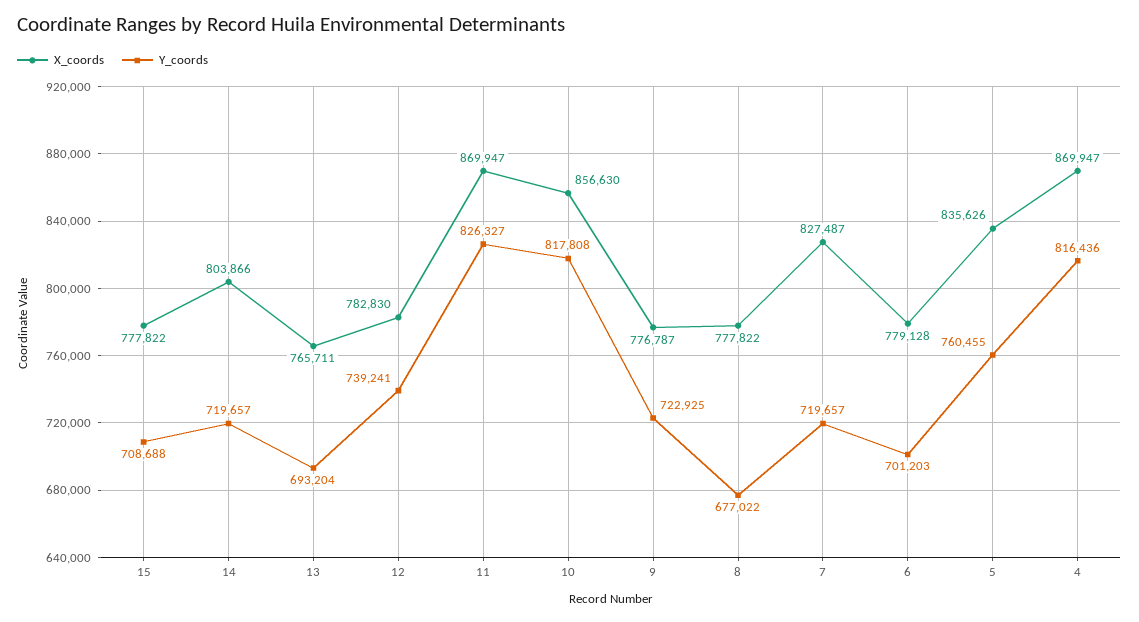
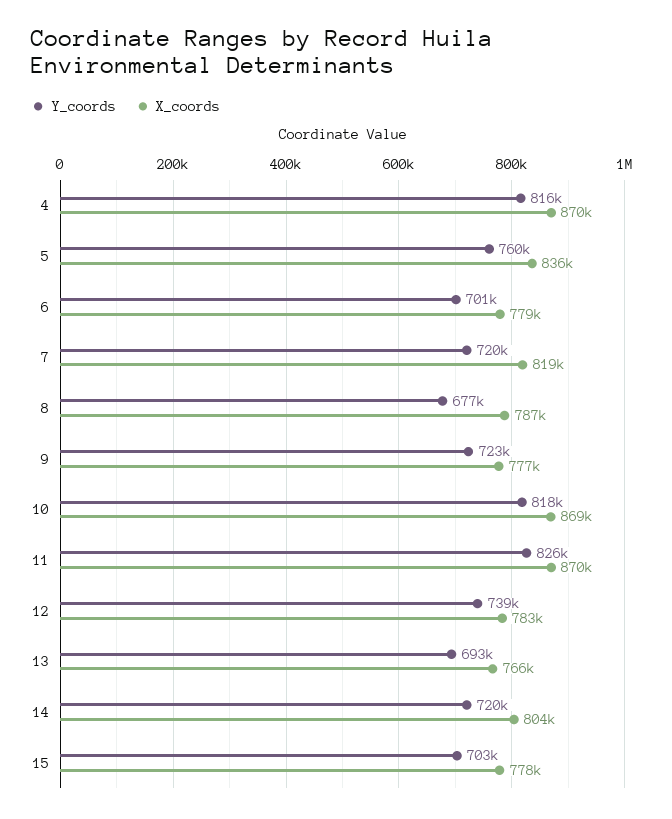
  {
    "X_coords": {
      "15": 777822,
      "14": 803866,
      "13": 765711,
      "12": 782830,
      "11": 869947,
-     "10": 856630,
+     "10": 869000,
      "9": 776787,
-     "8": 777822,
+     "8": 787000,
-     "7": 827487,
+     "7": 819000,
      "6": 779128,
      "5": 835626,
      "4": 869947
    },
    "Y_coords": {
-     "15": 708688,
+     "15": 703000,
      "14": 719657,
      "13": 693204,
      "12": 739241,
      "11": 826327,
      "10": 817808,
      "9": 722925,
      "8": 677022,
      "7": 719657,
      "6": 701203,
      "5": 760455,
      "4": 816436
    }
  }

